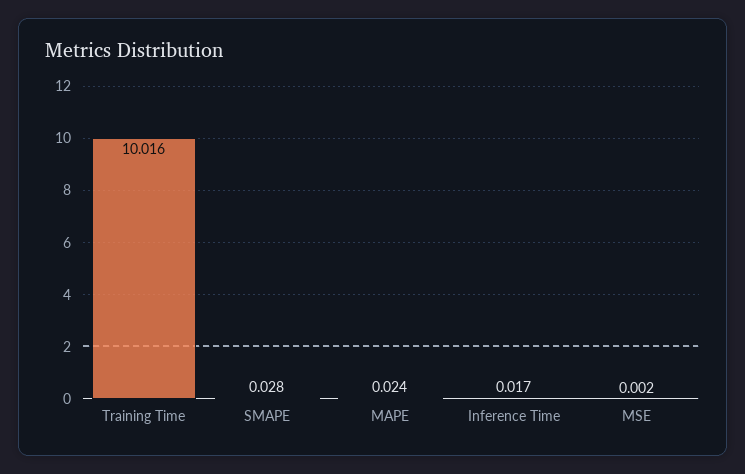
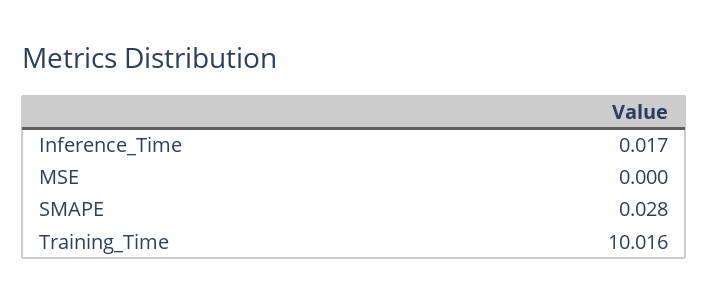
  {
    "Training Time": 10.016,
    "SMAPE": 0.028,
-   "MAPE": 0.024,
    "Inference Time": 0.017,
-   "MSE": 0.002
+   "MSE": 0
  }

